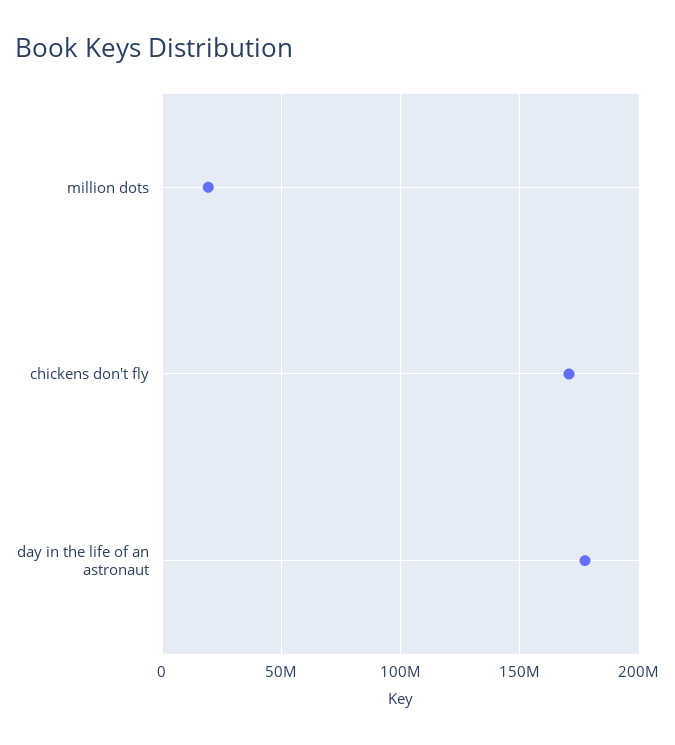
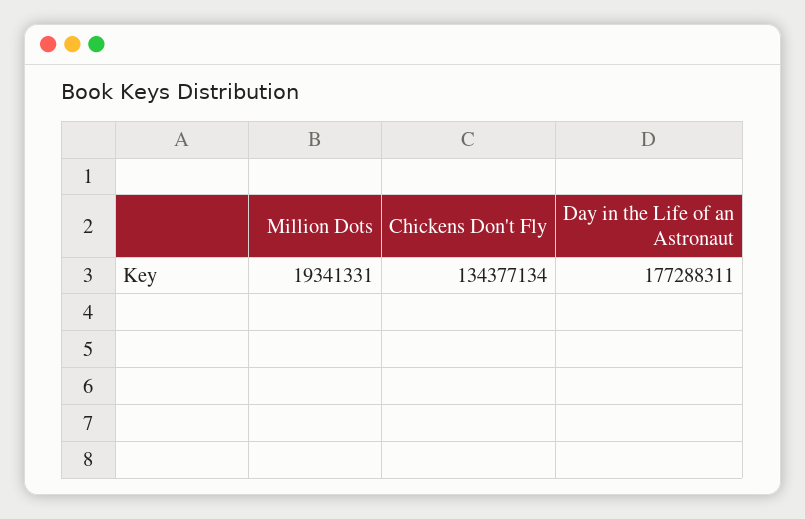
  {
    "million dots": 19341331,
-   "chickens don't fly": 170000000,
+   "chickens don't fly": 134377134,
    "day in the life of an astronaut": 177288311
  }

